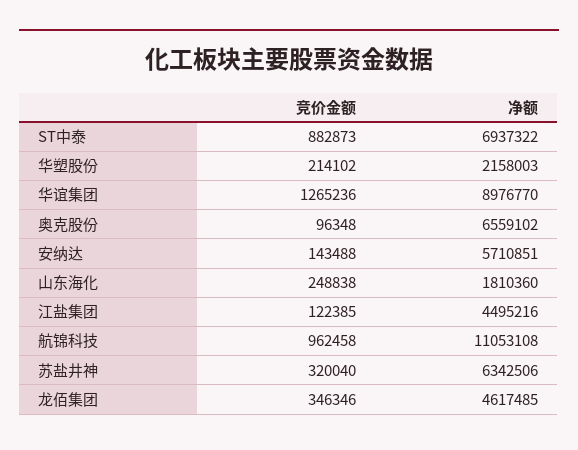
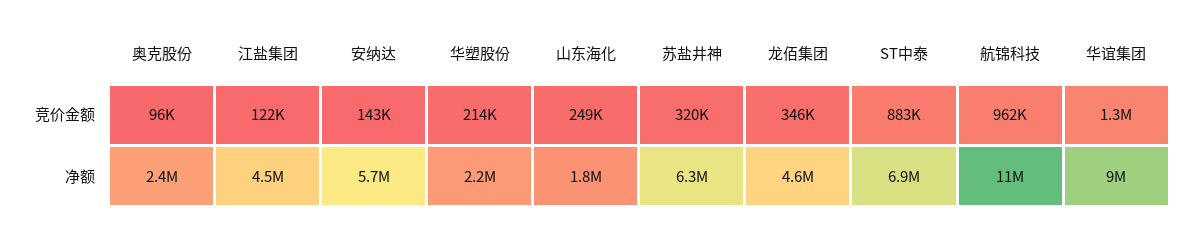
  {
    "竞价金额": {
      "ST中泰": 882873,
      "华塑股份": 214102,
      "华谊集团": 1265236,
      "奥克股份": 96348,
      "安纳达": 143488,
      "山东海化": 248838,
      "江盐集团": 122385,
      "航锦科技": 962458,
      "苏盐井神": 320040,
      "龙佰集团": 346346
    },
    "净额": {
      "ST中泰": 6937322,
      "华塑股份": 2158003,
      "华谊集团": 8976770,
-     "奥克股份": 6559102,
+     "奥克股份": 2400000,
      "安纳达": 5710851,
      "山东海化": 1810360,
      "江盐集团": 4495216,
      "航锦科技": 11053108,
      "苏盐井神": 6342506,
      "龙佰集团": 4617485
    }
  }

